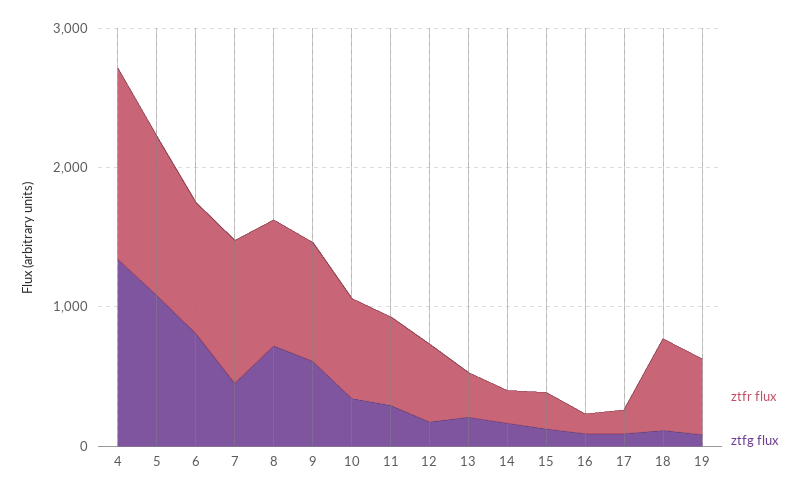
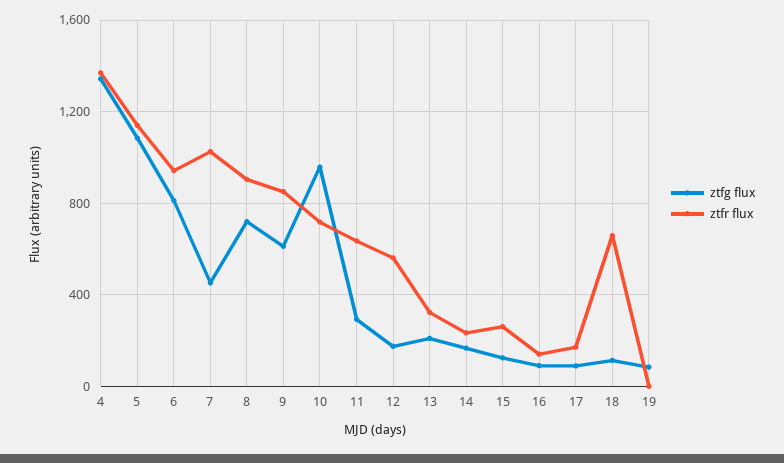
  {
    "ztfr flux": {
      "4": 1350,
      "5": 1150,
      "6": 950,
      "7": 1050,
      "8": 900,
      "9": 850,
      "10": 700,
      "11": 650,
      "12": 550,
      "13": 300,
      "14": 250,
      "15": 250,
      "16": 150,
      "17": 150,
      "18": 650,
-     "19": 600
+     "19": 0
    },
    "ztfg flux": {
      "4": 1350,
      "5": 1100,
      "6": 800,
      "7": 450,
      "8": 700,
      "9": 600,
-     "10": 400,
+     "10": 950,
      "11": 300,
      "12": 200,
      "13": 200,
      "14": 150,
      "15": 150,
      "16": 100,
      "17": 100,
      "18": 100,
      "19": 100
    }
  }

